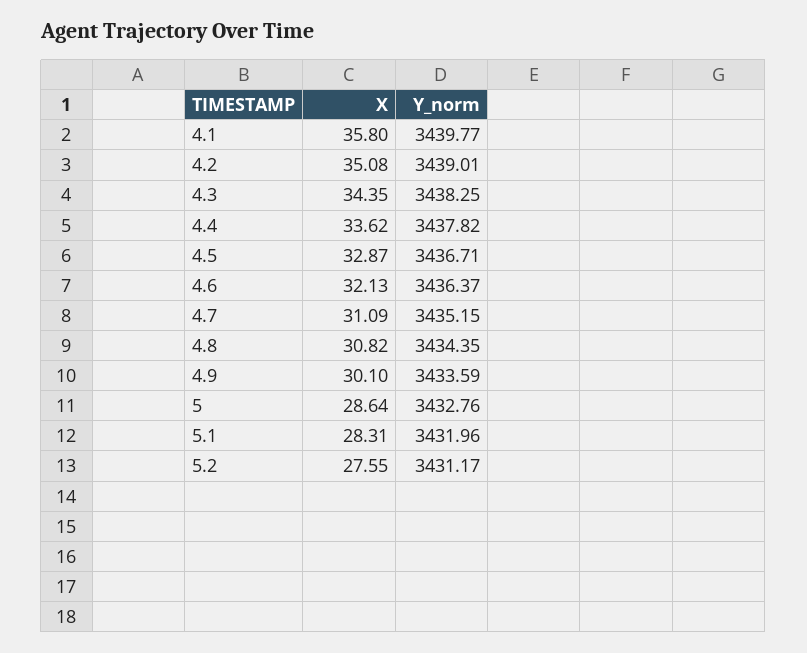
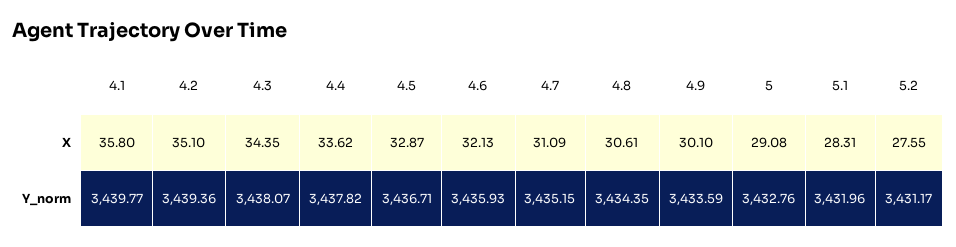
  {
    "X": {
      "4.1": 35.8,
-     "4.2": 35.08,
+     "4.2": 35.1,
      "4.3": 34.35,
      "4.4": 33.62,
      "4.5": 32.87,
      "4.6": 32.13,
      "4.7": 31.09,
-     "4.8": 30.82,
+     "4.8": 30.61,
      "4.9": 30.1,
-     "5": 28.64,
+     "5": 29.08,
      "5.1": 28.31,
      "5.2": 27.55
    },
    "Y_norm": {
      "4.1": 3439.77,
-     "4.2": 3439.01,
+     "4.2": 3439.36,
-     "4.3": 3438.25,
+     "4.3": 3438.07,
      "4.4": 3437.82,
      "4.5": 3436.71,
-     "4.6": 3436.37,
+     "4.6": 3435.93,
      "4.7": 3435.15,
      "4.8": 3434.35,
      "4.9": 3433.59,
      "5": 3432.76,
      "5.1": 3431.96,
      "5.2": 3431.17
    }
  }

